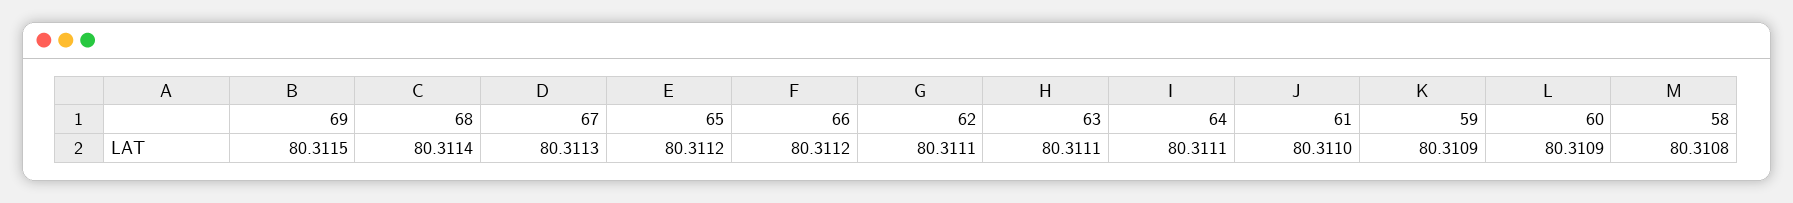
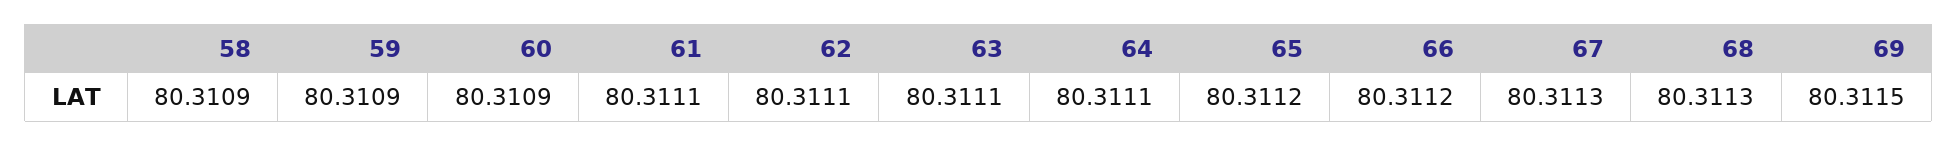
  {
    "69": 80.3115,
-   "68": 80.3114,
+   "68": 80.3113,
    "67": 80.3113,
    "65": 80.3112,
    "66": 80.3112,
    "62": 80.3111,
    "63": 80.3111,
    "64": 80.3111,
-   "61": 80.311,
+   "61": 80.3111,
    "59": 80.3109,
    "60": 80.3109,
-   "58": 80.3108
+   "58": 80.3109
  }

